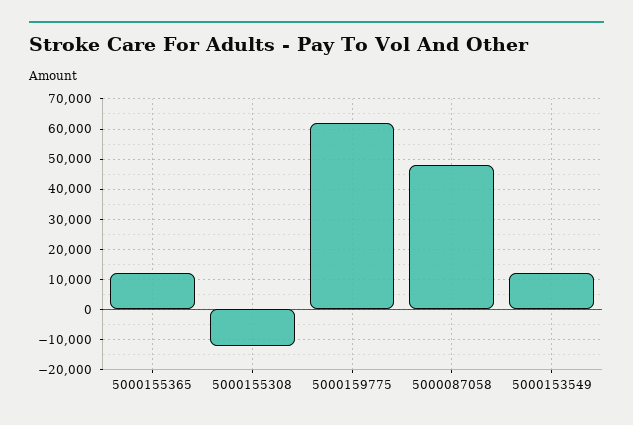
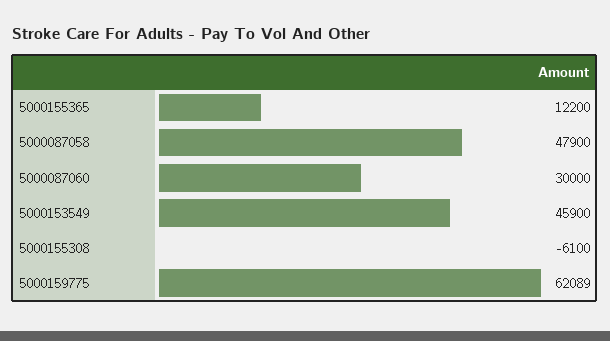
  {
    "5000155365": 12200,
-   "5000155308": -12000,
+   "5000155308": -6100,
    "5000159775": 62089,
    "5000087058": 47900,
-   "5000153549": 12000
+   "5000153549": 45900,
+   "5000087060": 30000
  }

